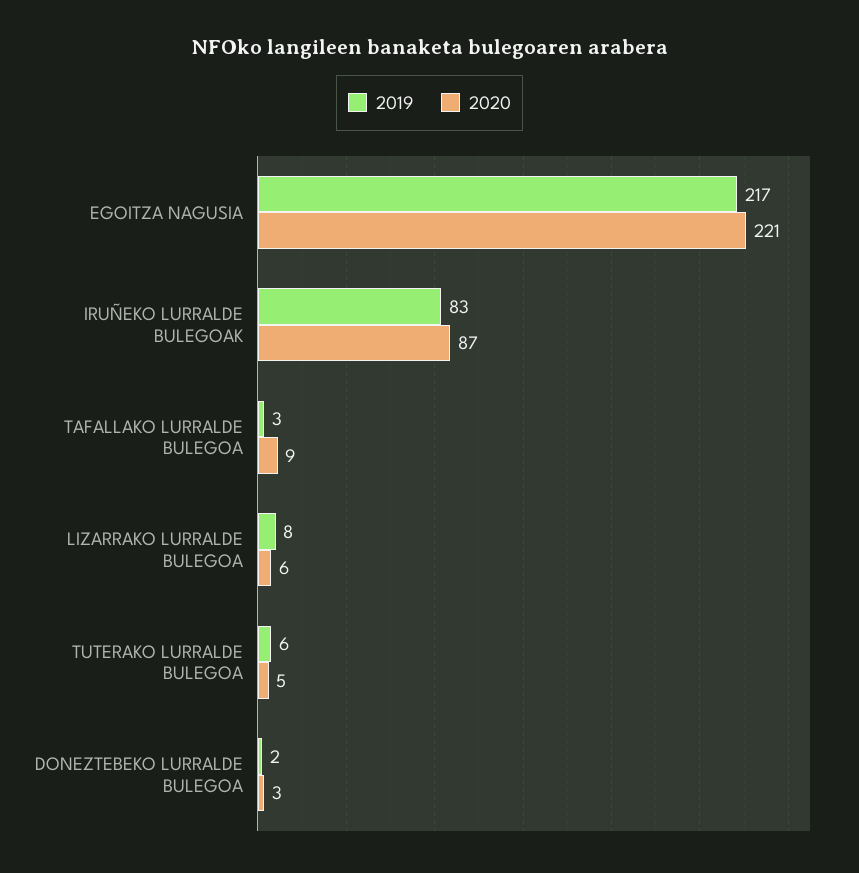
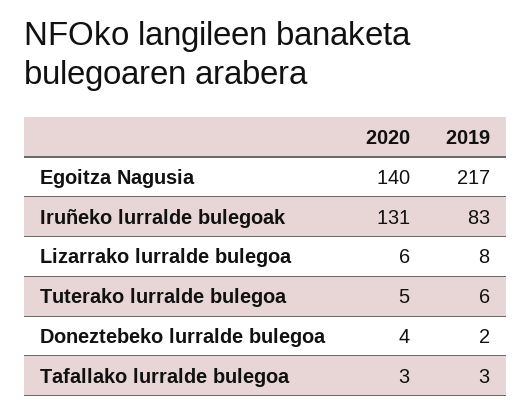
  {
    "2019": {
      "EGOITZA NAGUSIA": 217,
      "IRUÑEKO LURRALDE BULEGOAK": 83,
      "TAFALLAKO LURRALDE BULEGOA": 3,
      "LIZARRAKO LURRALDE BULEGOA": 8,
      "TUTERAKO LURRALDE BULEGOA": 6,
      "DONEZTEBEKO LURRALDE BULEGOA": 2
    },
    "2020": {
-     "EGOITZA NAGUSIA": 221,
+     "EGOITZA NAGUSIA": 140,
-     "IRUÑEKO LURRALDE BULEGOAK": 87,
+     "IRUÑEKO LURRALDE BULEGOAK": 131,
-     "TAFALLAKO LURRALDE BULEGOA": 9,
+     "TAFALLAKO LURRALDE BULEGOA": 3,
      "LIZARRAKO LURRALDE BULEGOA": 6,
      "TUTERAKO LURRALDE BULEGOA": 5,
-     "DONEZTEBEKO LURRALDE BULEGOA": 3
+     "DONEZTEBEKO LURRALDE BULEGOA": 4
    }
  }

